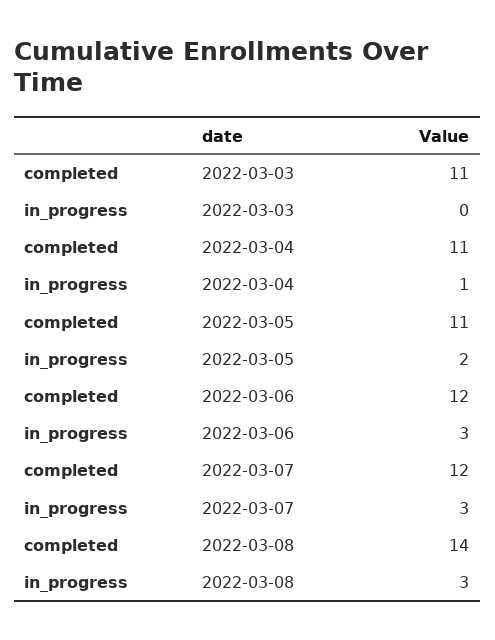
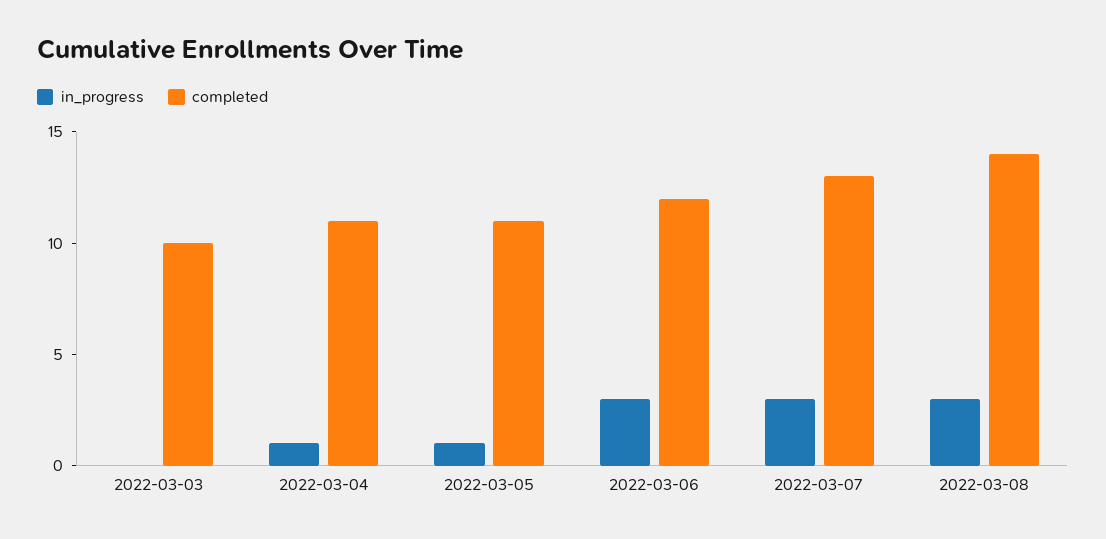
  {
    "completed": {
-     "2022-03-03": 11,
+     "2022-03-03": 10,
      "2022-03-04": 11,
      "2022-03-05": 11,
      "2022-03-06": 12,
-     "2022-03-07": 12,
+     "2022-03-07": 13,
      "2022-03-08": 14
    },
    "in_progress": {
      "2022-03-03": 0,
      "2022-03-04": 1,
-     "2022-03-05": 2,
+     "2022-03-05": 1,
      "2022-03-06": 3,
      "2022-03-07": 3,
      "2022-03-08": 3
    }
  }

